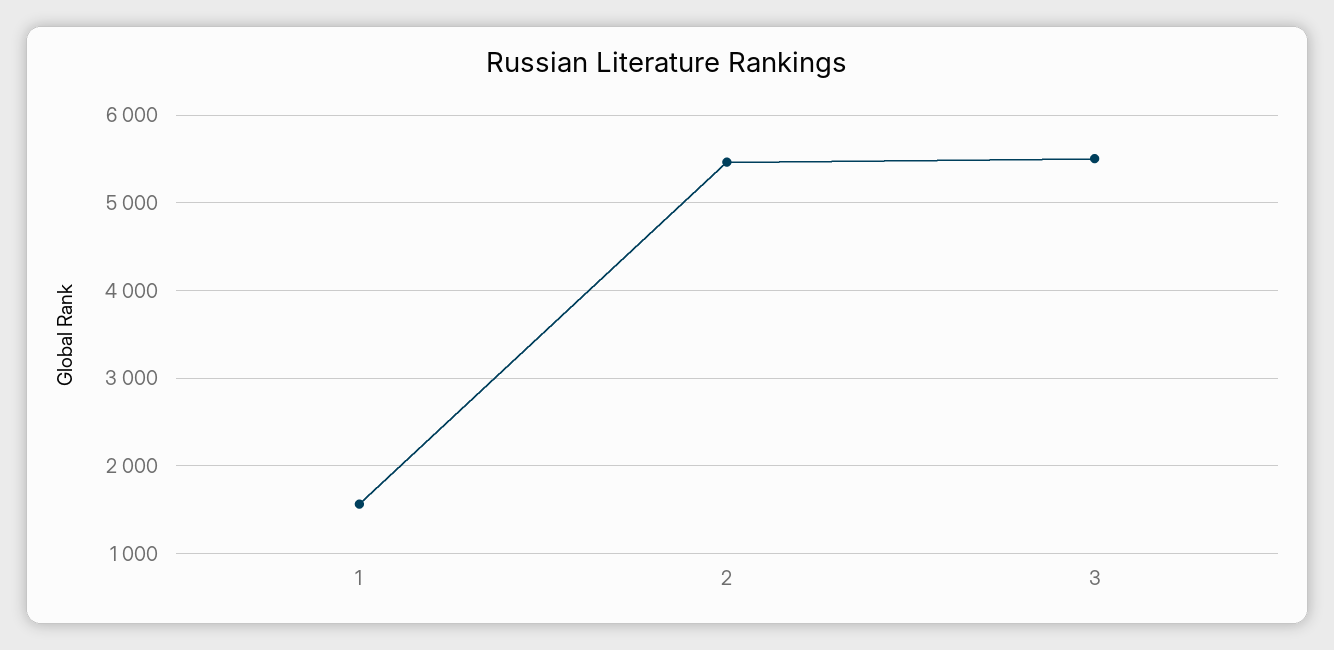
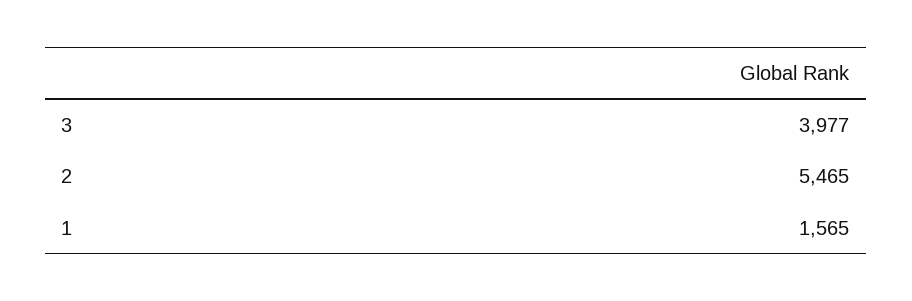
  {
    "1": 1565,
    "2": 5465,
-   "3": 5500
+   "3": 3977
  }

